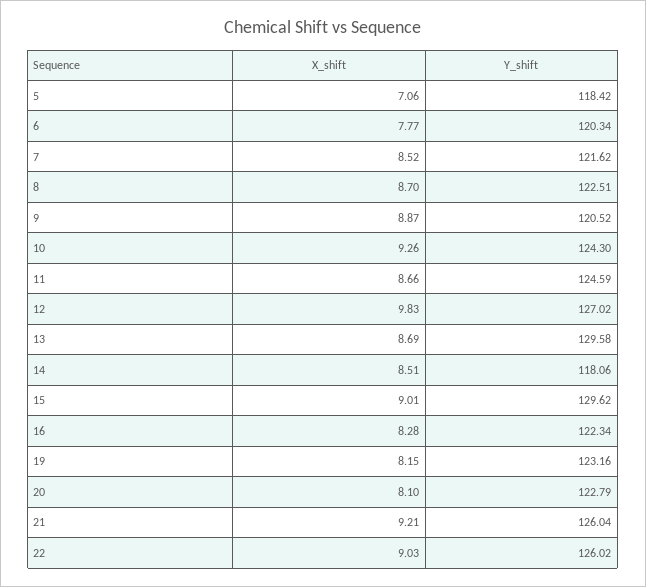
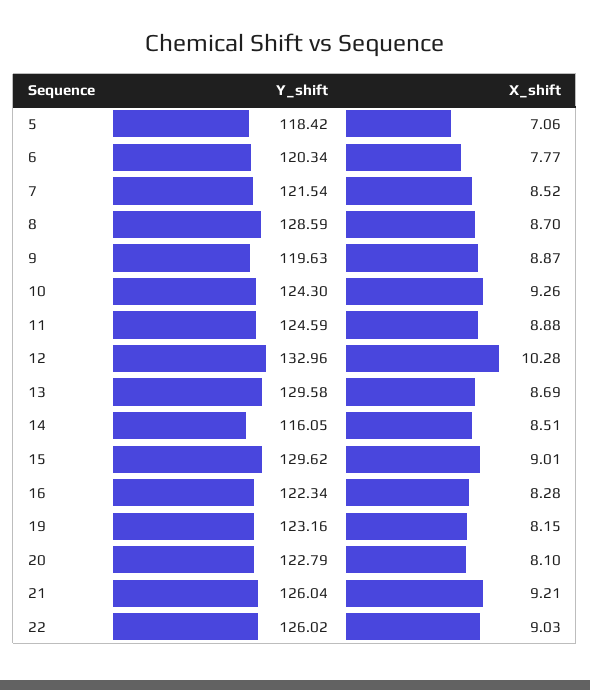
  {
    "X_shift": {
      "5": 7.06,
      "6": 7.77,
      "7": 8.52,
      "8": 8.7,
      "9": 8.87,
      "10": 9.26,
-     "11": 8.66,
+     "11": 8.88,
-     "12": 9.83,
+     "12": 10.28,
      "13": 8.69,
      "14": 8.51,
      "15": 9.01,
      "16": 8.28,
      "19": 8.15,
      "20": 8.1,
      "21": 9.21,
      "22": 9.03
    },
    "Y_shift": {
      "5": 118.42,
      "6": 120.34,
-     "7": 121.62,
+     "7": 121.54,
-     "8": 122.51,
+     "8": 128.59,
-     "9": 120.52,
+     "9": 119.63,
      "10": 124.3,
      "11": 124.59,
-     "12": 127.02,
+     "12": 132.96,
      "13": 129.58,
-     "14": 118.06,
+     "14": 116.05,
      "15": 129.62,
      "16": 122.34,
      "19": 123.16,
      "20": 122.79,
      "21": 126.04,
      "22": 126.02
    }
  }

